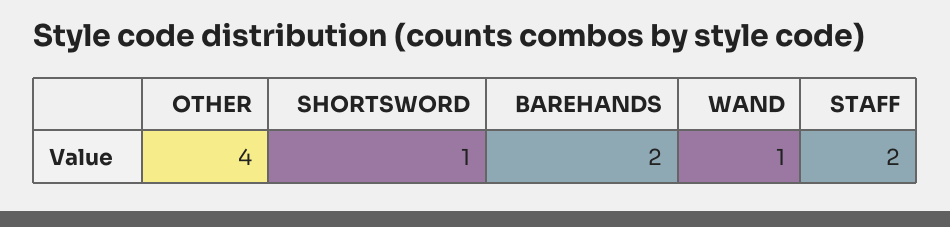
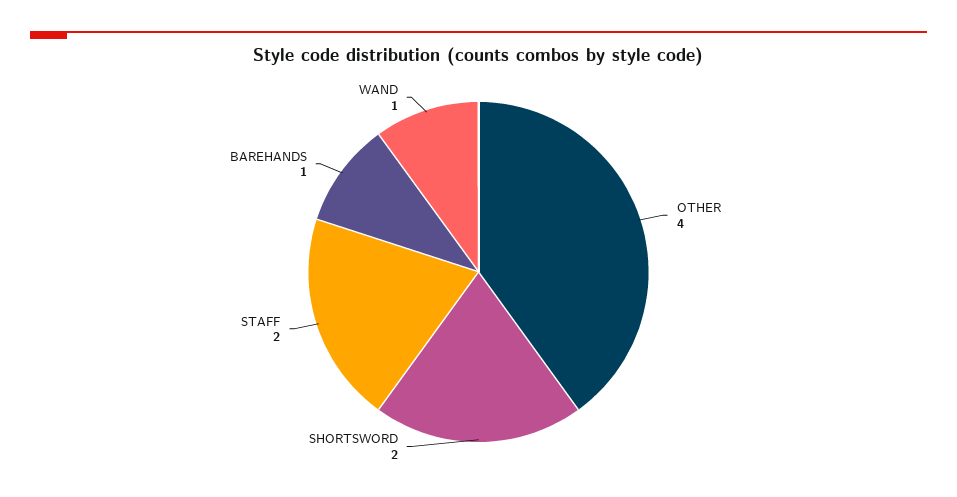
  {
    "OTHER": 4,
-   "SHORTSWORD": 1,
+   "SHORTSWORD": 2,
-   "BAREHANDS": 2,
+   "BAREHANDS": 1,
    "WAND": 1,
    "STAFF": 2
  }

